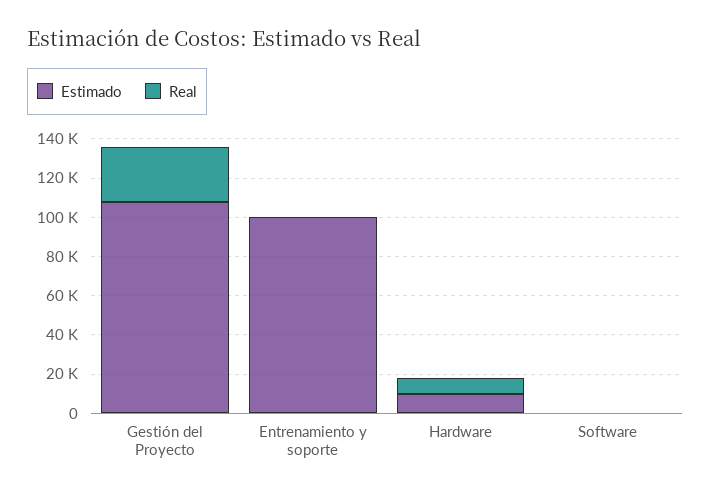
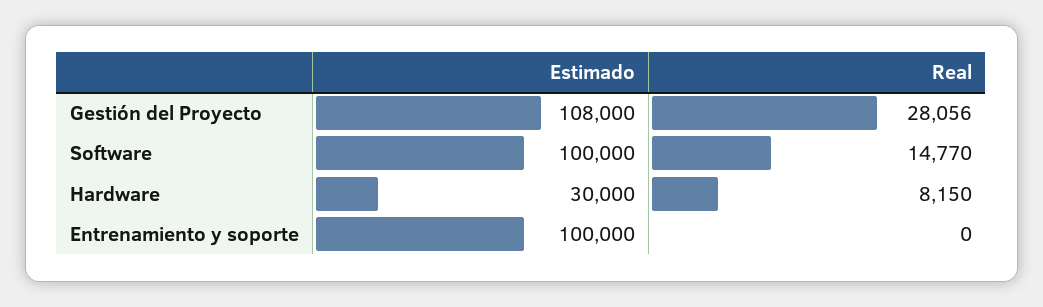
  {
    "Estimado": {
      "Gestión del Proyecto": 108000,
      "Entrenamiento y soporte": 100000,
-     "Hardware": 10000,
+     "Hardware": 30000,
-     "Software": 0
+     "Software": 100000
    },
    "Real": {
      "Gestión del Proyecto": 28056,
      "Entrenamiento y soporte": 0,
      "Hardware": 8150,
-     "Software": 0
+     "Software": 14770
    }
  }

